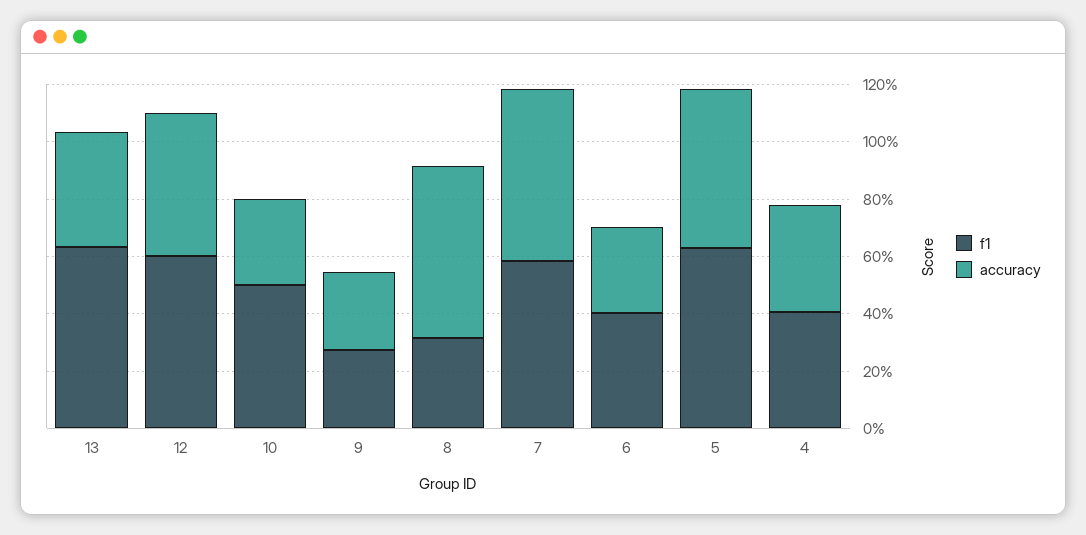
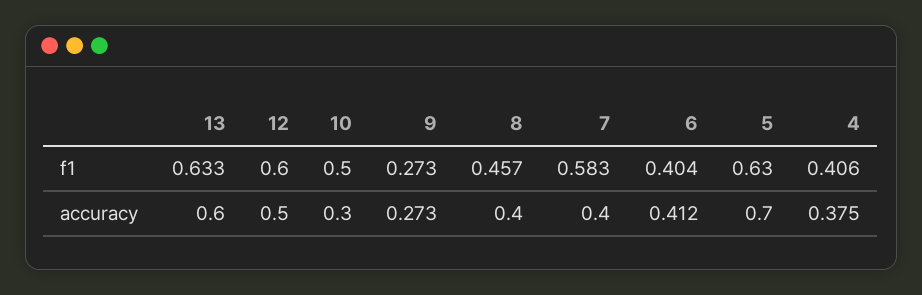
  {
    "f1": {
      "13": 0.633,
      "12": 0.6,
      "10": 0.5,
      "9": 0.273,
-     "8": 0.3,
+     "8": 0.457,
      "7": 0.583,
      "6": 0.404,
      "5": 0.63,
      "4": 0.406
    },
    "accuracy": {
-     "13": 0.4,
+     "13": 0.6,
      "12": 0.5,
      "10": 0.3,
      "9": 0.273,
-     "8": 0.6,
+     "8": 0.4,
-     "7": 0.6,
+     "7": 0.4,
-     "6": 0.3,
+     "6": 0.412,
-     "5": 0.55,
+     "5": 0.7,
      "4": 0.375
    }
  }

